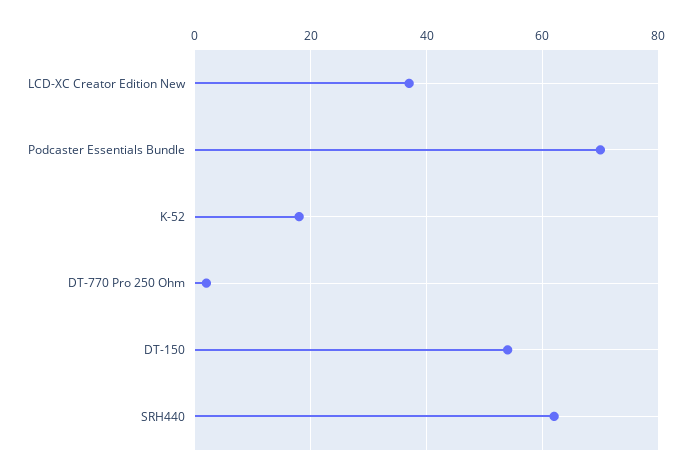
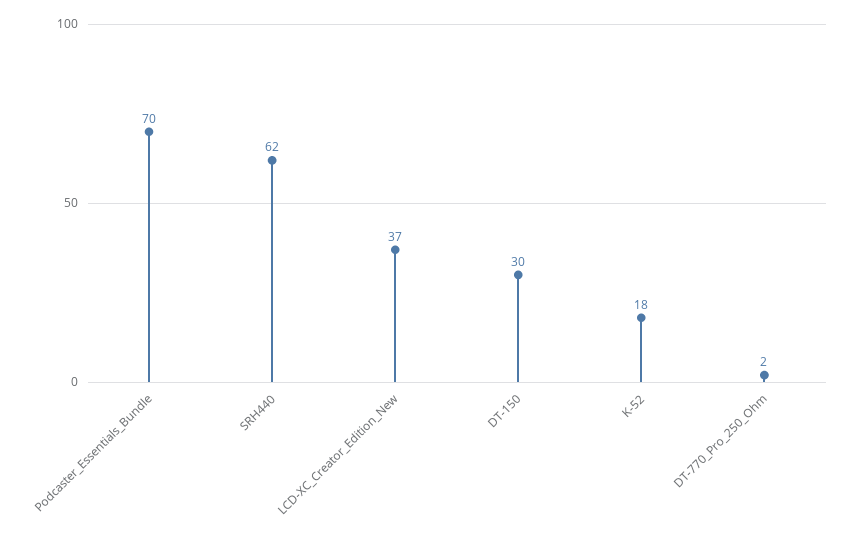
  {
    "LCD-XC Creator Edition New": 37,
    "Podcaster Essentials Bundle": 70,
    "K-52": 18,
    "DT-770 Pro 250 Ohm": 2,
-   "DT-150": 55,
+   "DT-150": 30,
    "SRH440": 62
  }

